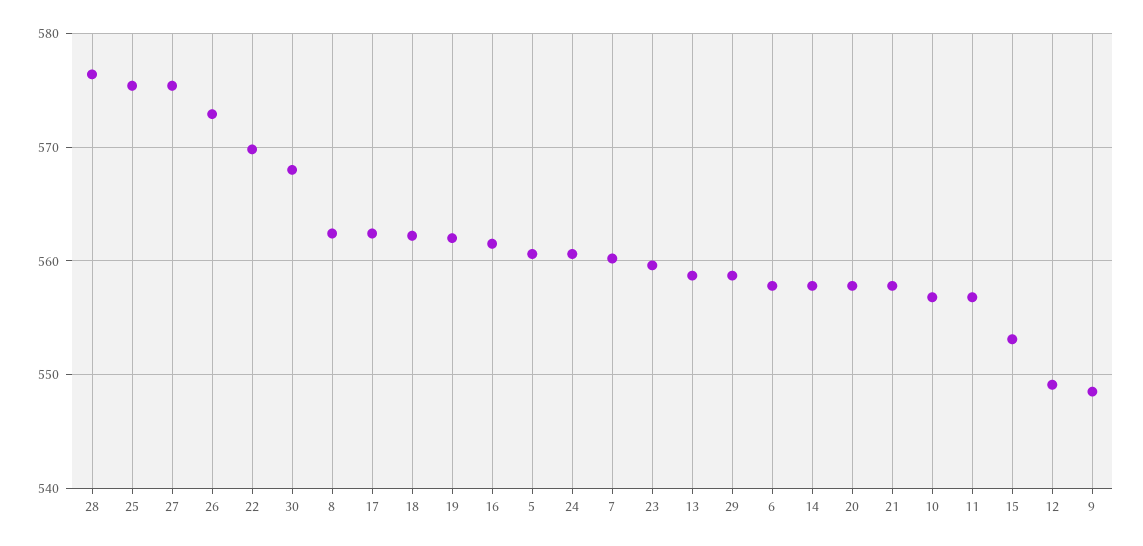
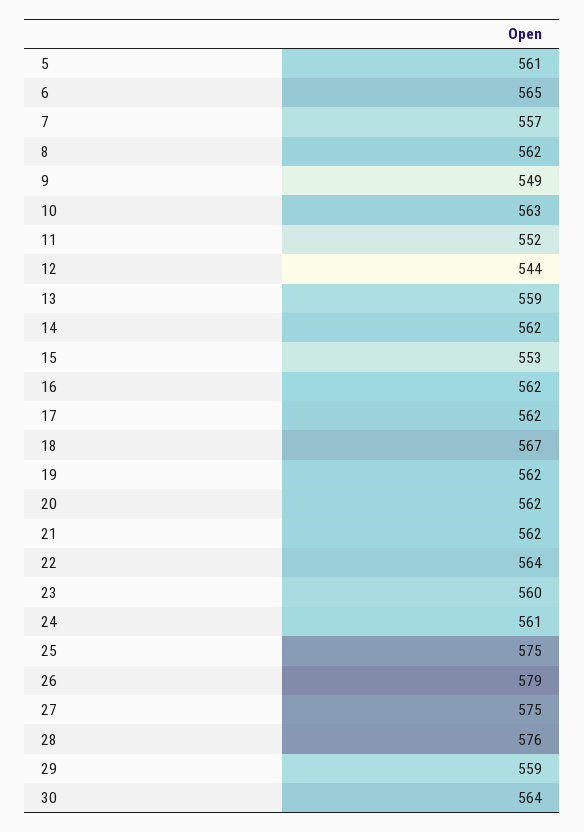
  {
    "28": 576,
    "25": 575,
    "27": 575,
-   "26": 573,
+   "26": 579,
-   "22": 570,
+   "22": 564,
-   "30": 568,
+   "30": 564,
    "8": 562,
    "17": 562,
-   "18": 562,
+   "18": 567,
    "19": 562,
    "16": 562,
    "5": 561,
    "24": 561,
-   "7": 560,
+   "7": 557,
    "23": 560,
    "13": 559,
    "29": 559,
-   "6": 558,
+   "6": 565,
-   "14": 558,
+   "14": 562,
-   "20": 558,
+   "20": 562,
-   "21": 558,
+   "21": 562,
-   "10": 557,
+   "10": 563,
-   "11": 557,
+   "11": 552,
    "15": 553,
-   "12": 549,
+   "12": 544,
    "9": 549
  }

